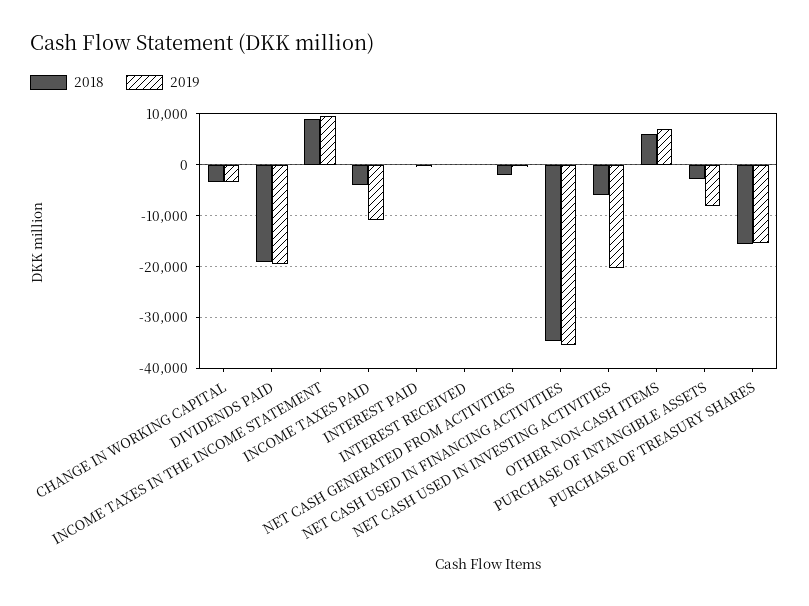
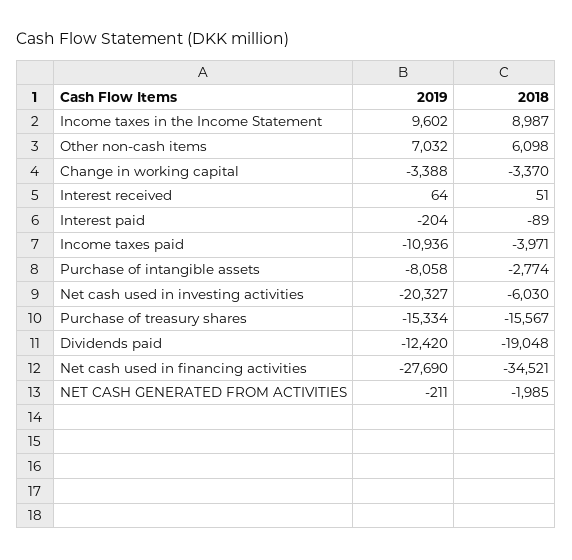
  {
    "2018": {
      "CHANGE IN WORKING CAPITAL": -3370,
      "DIVIDENDS PAID": -19048,
      "INCOME TAXES IN THE INCOME STATEMENT": 8987,
      "INCOME TAXES PAID": -3971,
      "INTEREST PAID": -89,
      "INTEREST RECEIVED": 51,
      "NET CASH GENERATED FROM ACTIVITIES": -1985,
      "NET CASH USED IN FINANCING ACTIVITIES": -34521,
      "NET CASH USED IN INVESTING ACTIVITIES": -6030,
      "OTHER NON-CASH ITEMS": 6098,
      "PURCHASE OF INTANGIBLE ASSETS": -2774,
      "PURCHASE OF TREASURY SHARES": -15567
    },
    "2019": {
      "CHANGE IN WORKING CAPITAL": -3388,
-     "DIVIDENDS PAID": -20000,
+     "DIVIDENDS PAID": -12420,
      "INCOME TAXES IN THE INCOME STATEMENT": 9602,
      "INCOME TAXES PAID": -10936,
      "INTEREST PAID": -204,
      "INTEREST RECEIVED": 64,
      "NET CASH GENERATED FROM ACTIVITIES": -211,
-     "NET CASH USED IN FINANCING ACTIVITIES": -36000,
+     "NET CASH USED IN FINANCING ACTIVITIES": -27690,
      "NET CASH USED IN INVESTING ACTIVITIES": -20327,
      "OTHER NON-CASH ITEMS": 7032,
      "PURCHASE OF INTANGIBLE ASSETS": -8058,
      "PURCHASE OF TREASURY SHARES": -15334
    }
  }

